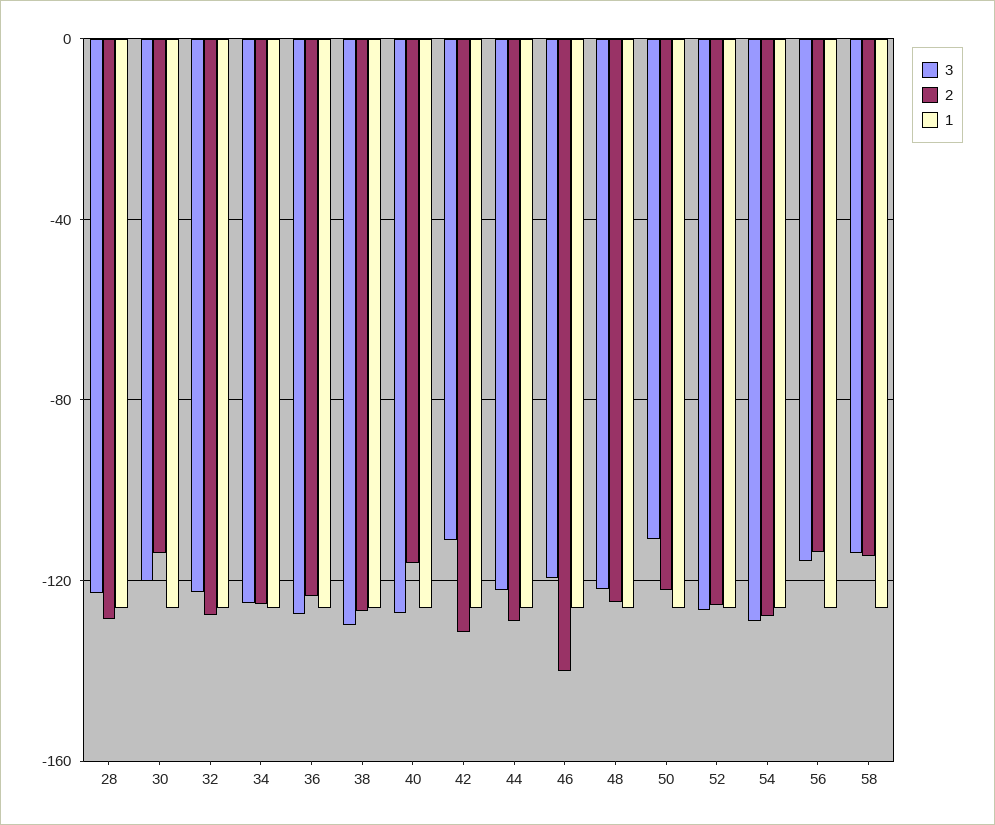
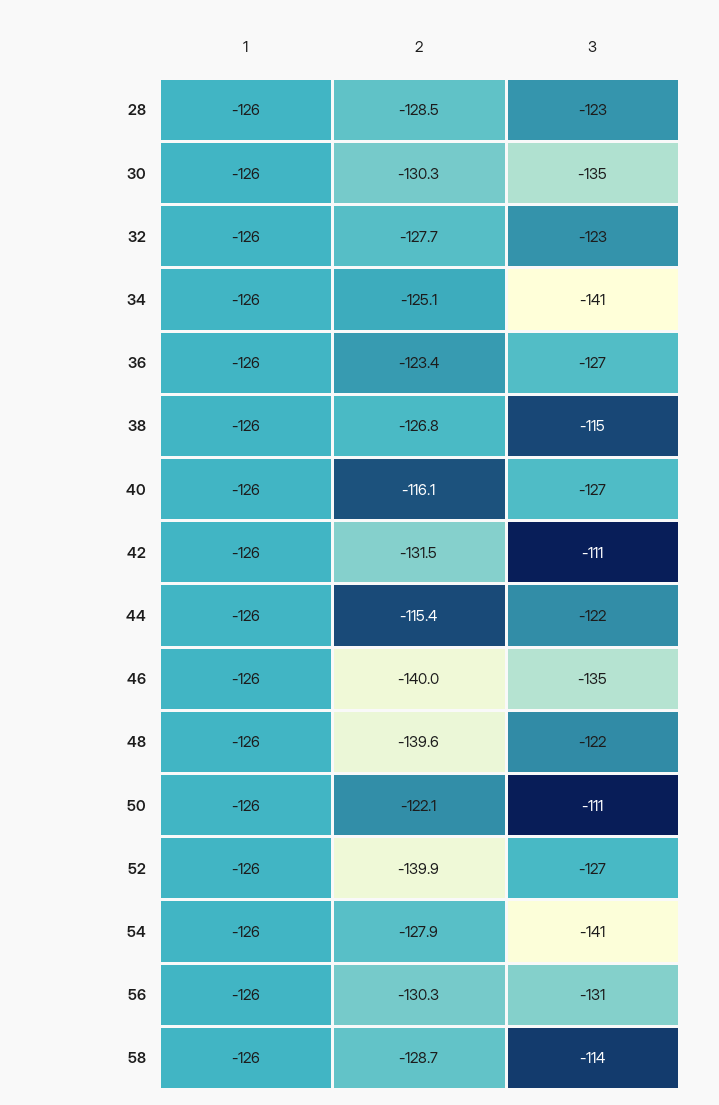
  {
    "3": {
      "28": -123,
-     "30": -120,
+     "30": -135,
      "32": -123,
-     "34": -125,
+     "34": -141,
      "36": -127,
-     "38": -130,
+     "38": -115,
      "40": -127,
      "42": -111,
      "44": -122,
-     "46": -120,
+     "46": -135,
      "48": -122,
      "50": -111,
      "52": -127,
-     "54": -130,
+     "54": -141,
-     "56": -115,
+     "56": -131,
      "58": -114
    },
    "2": {
      "28": -128.5,
-     "30": -115,
+     "30": -130.3,
      "32": -127.7,
      "34": -125.1,
      "36": -123.4,
      "38": -126.8,
      "40": -116.1,
      "42": -131.5,
-     "44": -130,
+     "44": -115.4,
      "46": -140,
-     "48": -125,
+     "48": -139.6,
      "50": -122.1,
-     "52": -125,
+     "52": -139.9,
      "54": -127.9,
-     "56": -115,
+     "56": -130.3,
-     "58": -115
+     "58": -128.7
    },
    "1": {
      "28": -126,
      "30": -126,
      "32": -126,
      "34": -126,
      "36": -126,
      "38": -126,
      "40": -126,
      "42": -126,
      "44": -126,
      "46": -126,
      "48": -126,
      "50": -126,
      "52": -126,
      "54": -126,
      "56": -126,
      "58": -126
    }
  }

